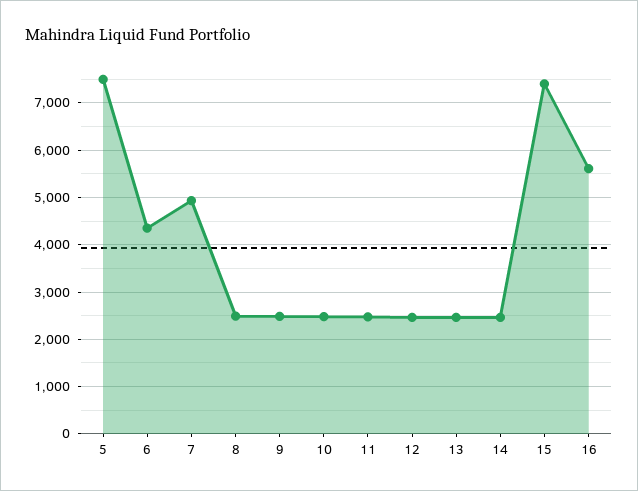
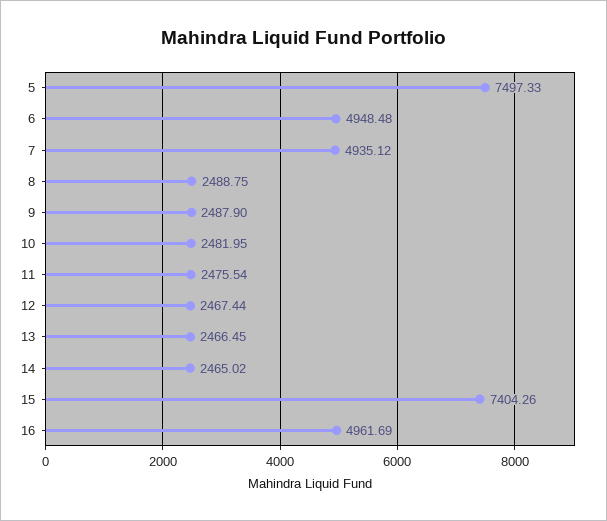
  {
    "5": 7497.33,
-   "6": 4400,
+   "6": 4948.48,
    "7": 4935.12,
    "8": 2488.75,
    "9": 2487.9,
    "10": 2481.95,
    "11": 2475.54,
    "12": 2467.44,
    "13": 2466.45,
    "14": 2465.02,
    "15": 7404.26,
-   "16": 5600
+   "16": 4961.69
  }

